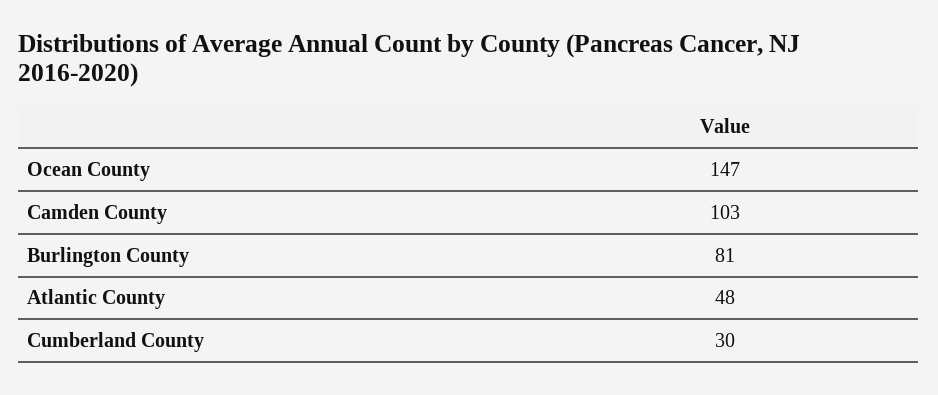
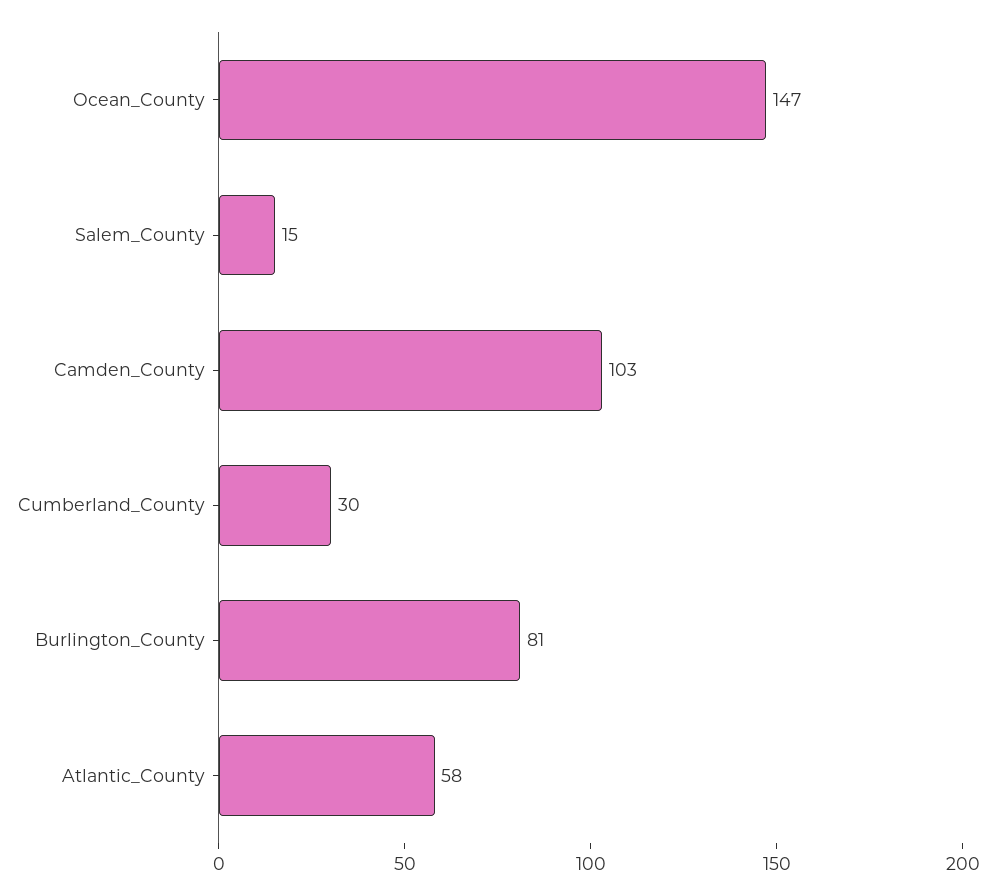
  {
    "Ocean County": 147,
    "Camden County": 103,
    "Burlington County": 81,
-   "Atlantic County": 48,
+   "Atlantic County": 58,
-   "Cumberland County": 30
+   "Cumberland County": 30,
+   "Salem_County": 15
  }

